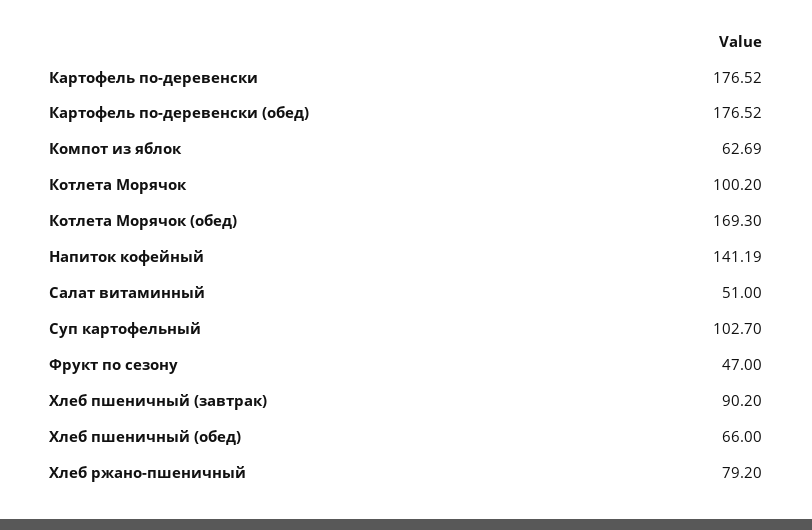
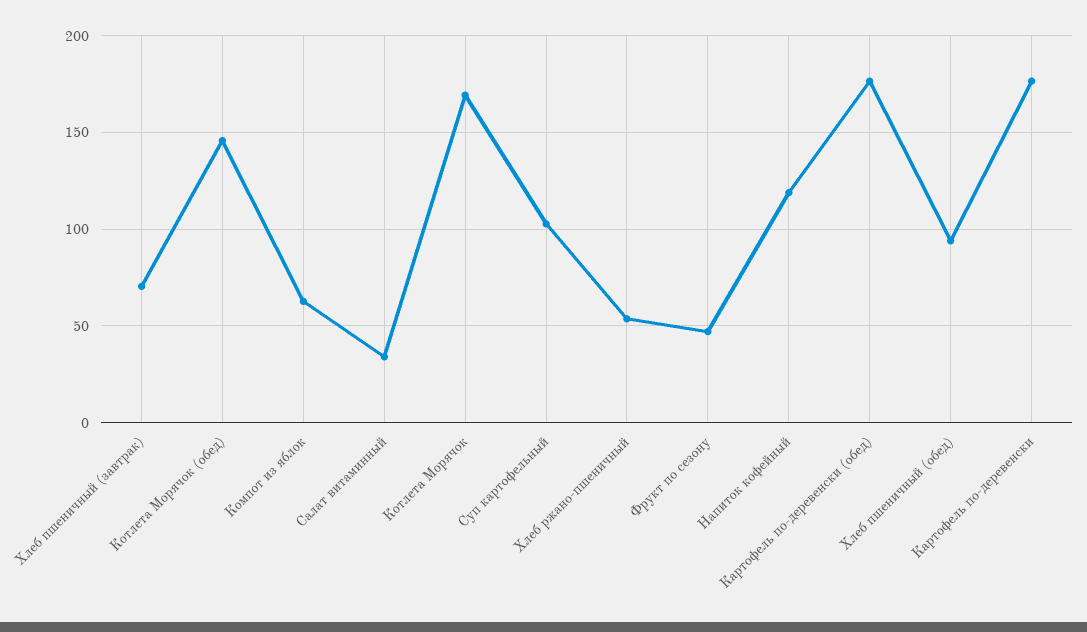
  {
    "Картофель по-деревенски": 176.52,
    "Картофель по-деревенски (обед)": 176.52,
    "Компот из яблок": 62.69,
-   "Котлета Морячок": 100.2,
+   "Котлета Морячок": 170,
-   "Котлета Морячок (обед)": 169.3,
+   "Котлета Морячок (обед)": 145,
-   "Напиток кофейный": 141.19,
+   "Напиток кофейный": 120,
-   "Салат витаминный": 51,
+   "Салат витаминный": 35,
    "Суп картофельный": 102.7,
    "Фрукт по сезону": 47,
-   "Хлеб пшеничный (завтрак)": 90.2,
+   "Хлеб пшеничный (завтрак)": 70,
-   "Хлеб пшеничный (обед)": 66,
+   "Хлеб пшеничный (обед)": 95,
-   "Хлеб ржано-пшеничный": 79.2
+   "Хлеб ржано-пшеничный": 55
  }

